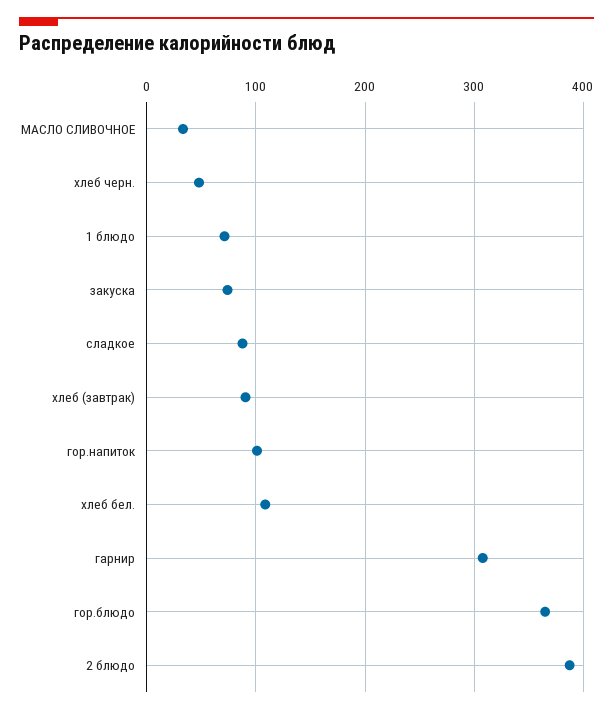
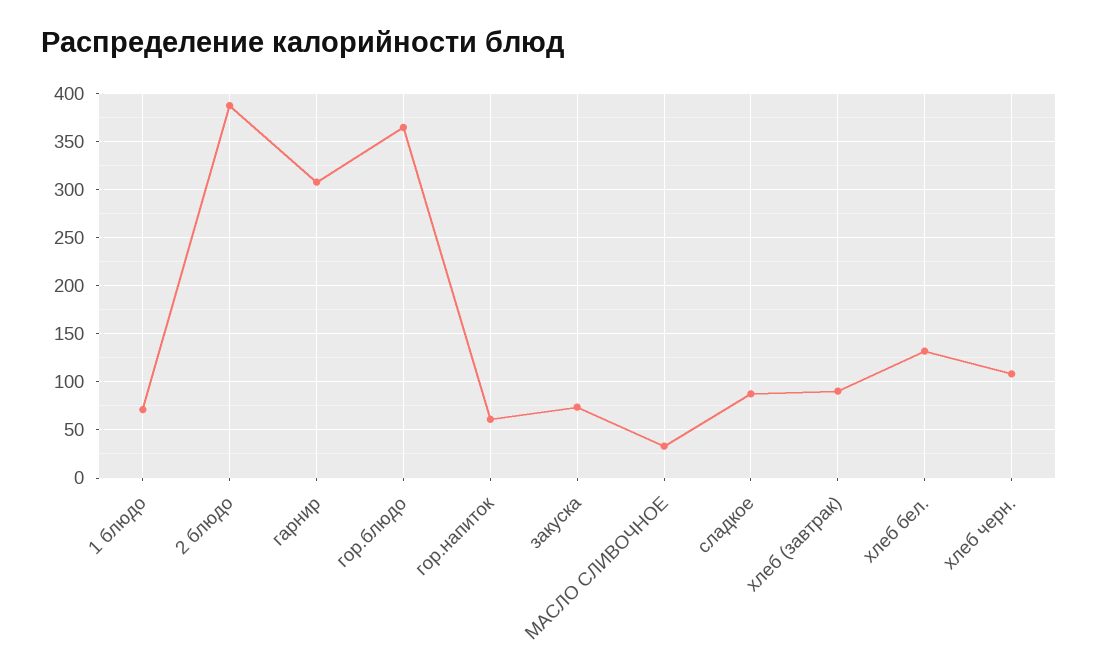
  {
    "МАСЛО СЛИВОЧНОЕ": 30,
-   "хлеб черн.": 50,
+   "хлеб черн.": 110,
    "1 блюдо": 70,
    "закуска": 70,
    "сладкое": 90,
    "хлеб (завтрак)": 90,
-   "гор.напиток": 100,
+   "гор.напиток": 60,
-   "хлеб бел.": 110,
+   "хлеб бел.": 130,
    "гарнир": 310,
    "гор.блюдо": 370,
    "2 блюдо": 390
  }

